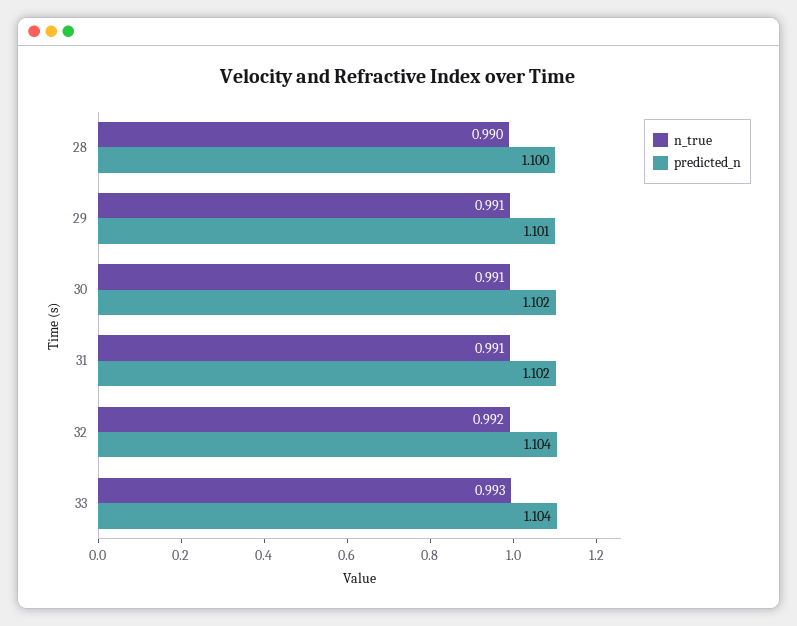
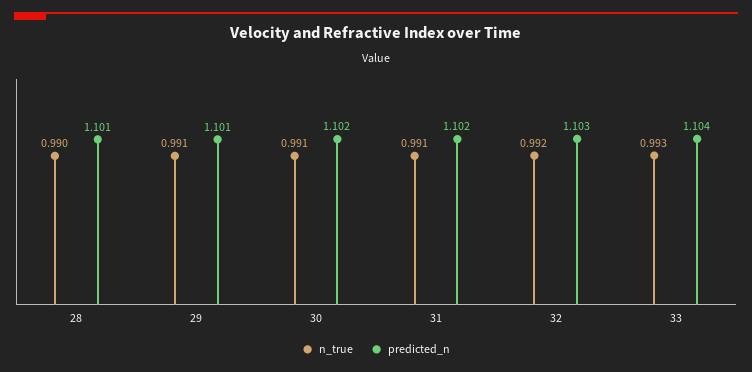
  {
    "n_true": {
      "28": 0.99,
      "29": 0.991,
      "30": 0.991,
      "31": 0.991,
      "32": 0.992,
      "33": 0.993
    },
    "predicted_n": {
-     "28": 1.1,
+     "28": 1.101,
      "29": 1.101,
      "30": 1.102,
      "31": 1.102,
-     "32": 1.104,
+     "32": 1.103,
      "33": 1.104
    }
  }

